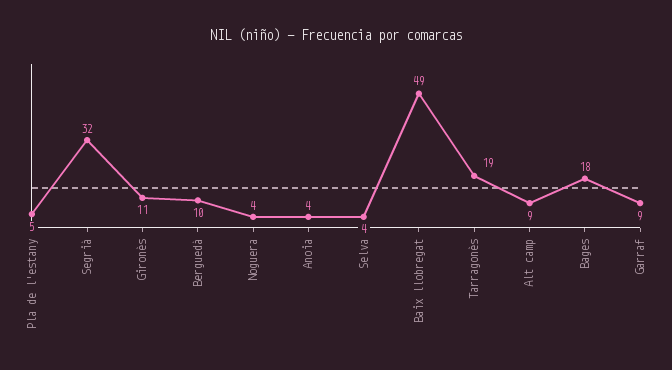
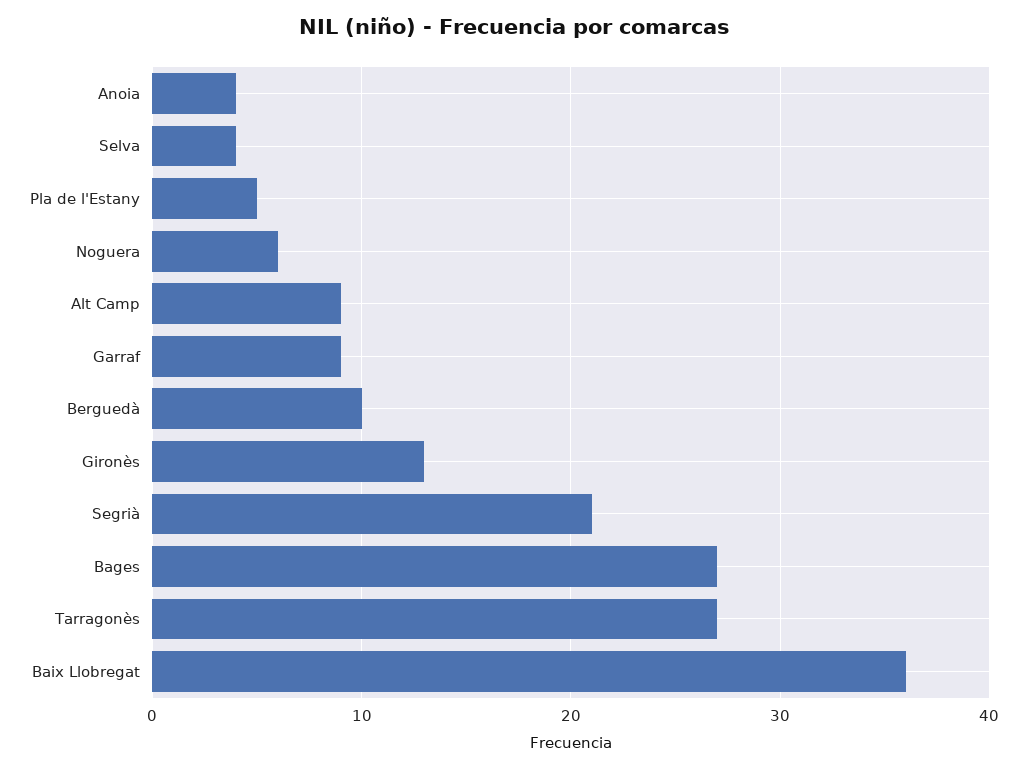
  {
    "Pla de l'estany": 5,
-   "Segrià": 32,
+   "Segrià": 21,
-   "Gironès": 11,
+   "Gironès": 13,
    "Berguedà": 10,
-   "Noguera": 4,
+   "Noguera": 6,
    "Anoia": 4,
    "Selva": 4,
-   "Baix llobregat": 49,
+   "Baix llobregat": 36,
-   "Tarragonès": 19,
+   "Tarragonès": 27,
    "Alt camp": 9,
-   "Bages": 18,
+   "Bages": 27,
    "Garraf": 9
  }

